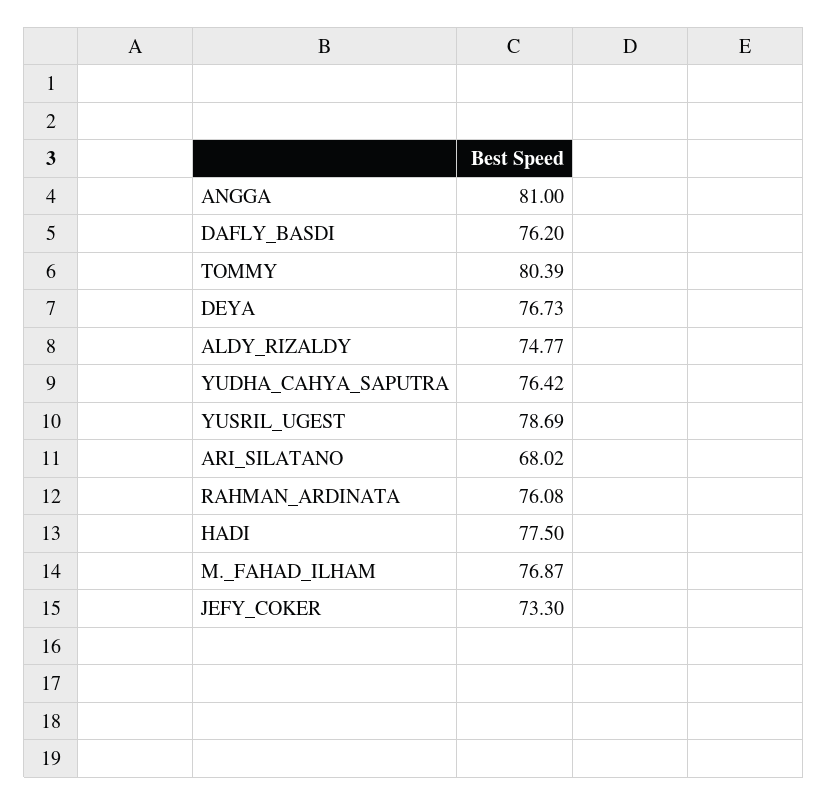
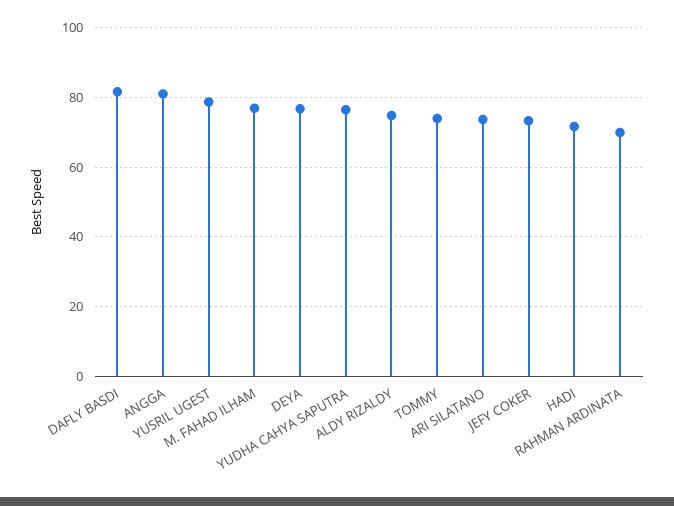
  {
    "ANGGA": 81,
-   "DAFLY_BASDI": 76.2,
+   "DAFLY_BASDI": 82,
-   "TOMMY": 80.39,
+   "TOMMY": 74,
    "DEYA": 76.73,
    "ALDY_RIZALDY": 74.77,
    "YUDHA_CAHYA_SAPUTRA": 76.42,
    "YUSRIL_UGEST": 78.69,
-   "ARI_SILATANO": 68.02,
+   "ARI_SILATANO": 74,
-   "RAHMAN_ARDINATA": 76.08,
+   "RAHMAN_ARDINATA": 70,
-   "HADI": 77.5,
+   "HADI": 72,
    "M._FAHAD_ILHAM": 76.87,
    "JEFY_COKER": 73.3
  }

